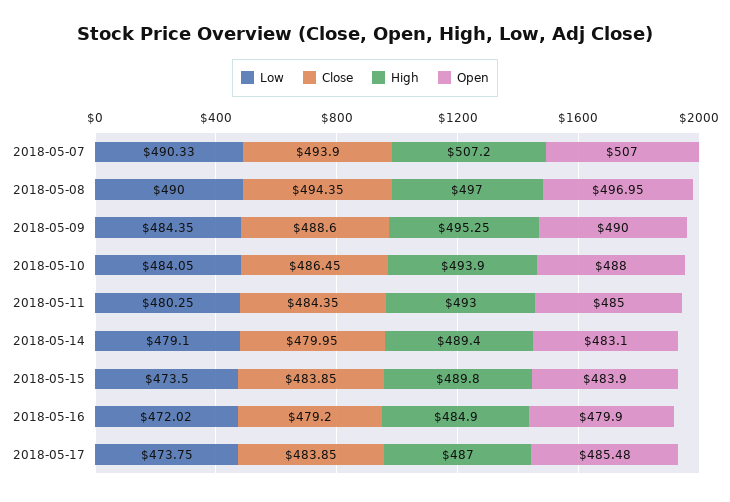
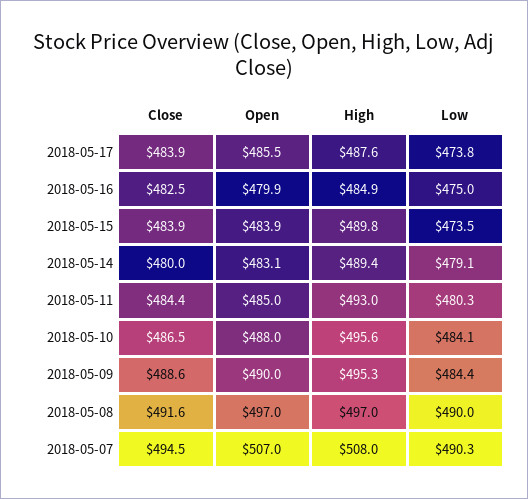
  {
    "Low": {
      "2018-05-07": 490.33,
      "2018-05-08": 490,
      "2018-05-09": 484.35,
      "2018-05-10": 484.05,
      "2018-05-11": 480.25,
      "2018-05-14": 479.1,
      "2018-05-15": 473.5,
-     "2018-05-16": 472.02,
+     "2018-05-16": 475,
      "2018-05-17": 473.75
    },
    "Close": {
-     "2018-05-07": 493.9,
+     "2018-05-07": 494.5,
-     "2018-05-08": 494.35,
+     "2018-05-08": 491.6,
      "2018-05-09": 488.6,
      "2018-05-10": 486.45,
      "2018-05-11": 484.35,
      "2018-05-14": 479.95,
      "2018-05-15": 483.85,
-     "2018-05-16": 479.2,
+     "2018-05-16": 482.5,
      "2018-05-17": 483.85
    },
    "High": {
-     "2018-05-07": 507.2,
+     "2018-05-07": 508,
      "2018-05-08": 497,
      "2018-05-09": 495.25,
-     "2018-05-10": 493.9,
+     "2018-05-10": 495.6,
      "2018-05-11": 493,
      "2018-05-14": 489.4,
      "2018-05-15": 489.8,
      "2018-05-16": 484.9,
-     "2018-05-17": 487
+     "2018-05-17": 487.6
    },
    "Open": {
      "2018-05-07": 507,
      "2018-05-08": 496.95,
      "2018-05-09": 490,
      "2018-05-10": 488,
      "2018-05-11": 485,
      "2018-05-14": 483.1,
      "2018-05-15": 483.9,
      "2018-05-16": 479.9,
      "2018-05-17": 485.48
    }
  }

